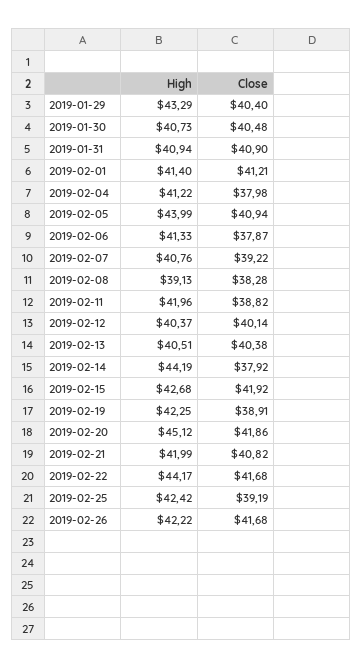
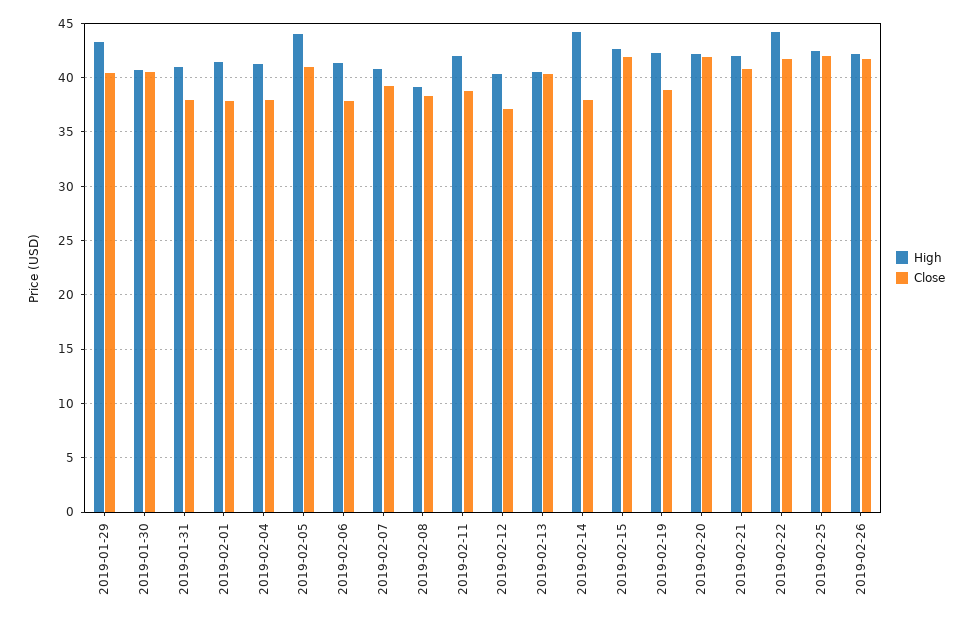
  {
    "High": {
      "2019-01-29": 43.29,
      "2019-01-30": 40.73,
      "2019-01-31": 40.94,
      "2019-02-01": 41.4,
      "2019-02-04": 41.22,
      "2019-02-05": 43.99,
      "2019-02-06": 41.33,
      "2019-02-07": 40.76,
      "2019-02-08": 39.13,
      "2019-02-11": 41.96,
      "2019-02-12": 40.37,
      "2019-02-13": 40.51,
      "2019-02-14": 44.19,
      "2019-02-15": 42.68,
      "2019-02-19": 42.25,
-     "2019-02-20": 45.12,
+     "2019-02-20": 42,
      "2019-02-21": 41.99,
      "2019-02-22": 44.17,
      "2019-02-25": 42.42,
      "2019-02-26": 42.22
    },
    "Close": {
      "2019-01-29": 40.4,
      "2019-01-30": 40.48,
-     "2019-01-31": 40.9,
+     "2019-01-31": 38,
-     "2019-02-01": 41.21,
+     "2019-02-01": 38,
      "2019-02-04": 37.98,
      "2019-02-05": 40.94,
      "2019-02-06": 37.87,
      "2019-02-07": 39.22,
      "2019-02-08": 38.28,
      "2019-02-11": 38.82,
-     "2019-02-12": 40.14,
+     "2019-02-12": 37,
      "2019-02-13": 40.38,
      "2019-02-14": 37.92,
      "2019-02-15": 41.92,
      "2019-02-19": 38.91,
      "2019-02-20": 41.86,
      "2019-02-21": 40.82,
      "2019-02-22": 41.68,
-     "2019-02-25": 39.19,
+     "2019-02-25": 42,
      "2019-02-26": 41.68
    }
  }

